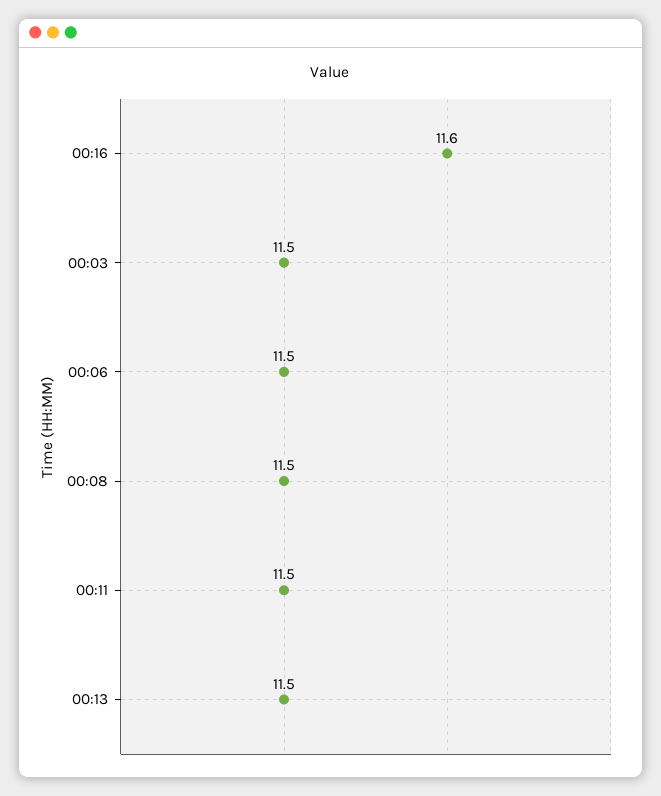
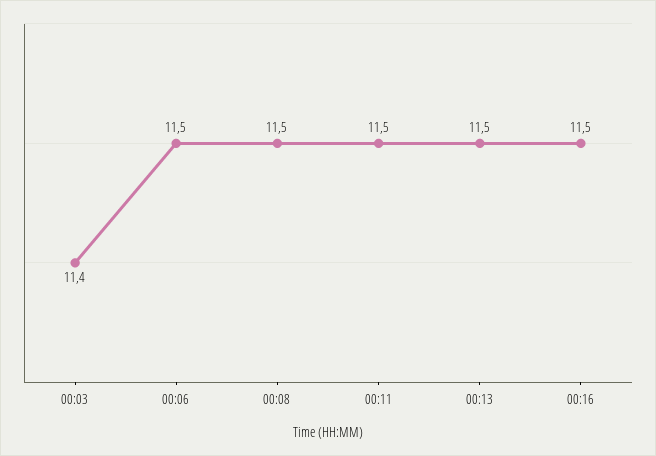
  {
-   "00:16": 11.6,
+   "00:16": 11.5,
-   "00:03": 11.5,
+   "00:03": 11.4,
    "00:06": 11.5,
    "00:08": 11.5,
    "00:11": 11.5,
    "00:13": 11.5
  }

